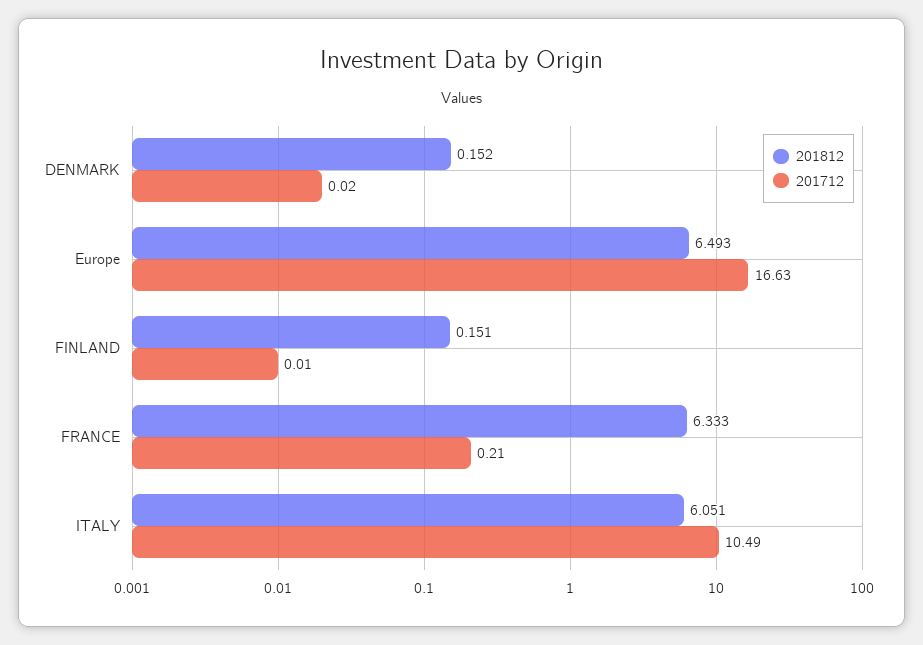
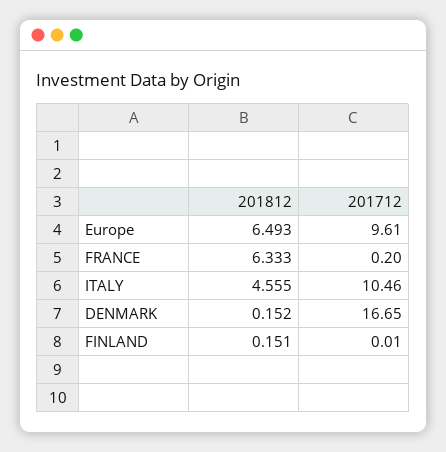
  {
    "201812": {
      "DENMARK": 0.152,
      "Europe": 6.493,
      "FINLAND": 0.151,
      "FRANCE": 6.333,
-     "ITALY": 6.051
+     "ITALY": 4.555
    },
    "201712": {
-     "DENMARK": 0.02,
+     "DENMARK": 16.65,
-     "Europe": 16.63,
+     "Europe": 9.61,
      "FINLAND": 0.01,
-     "FRANCE": 0.21,
+     "FRANCE": 0.2,
-     "ITALY": 10.49
+     "ITALY": 10.46
    }
  }

